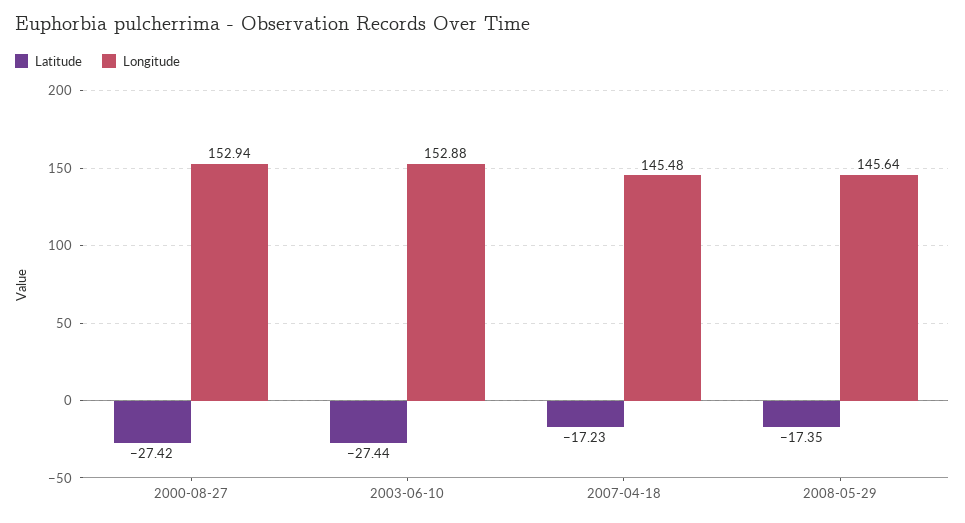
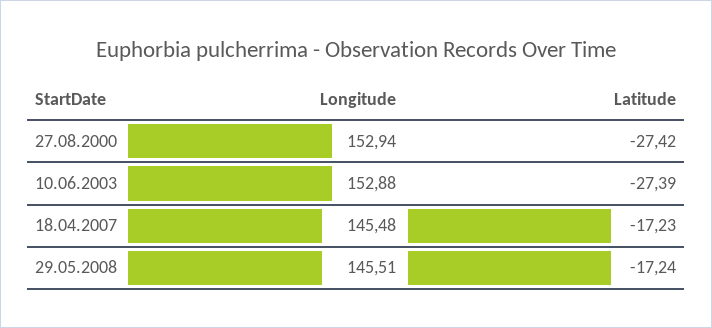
  {
    "Latitude": {
      "2000-08-27": -27.42,
-     "2003-06-10": -27.44,
+     "2003-06-10": -27.39,
      "2007-04-18": -17.23,
-     "2008-05-29": -17.35
+     "2008-05-29": -17.24
    },
    "Longitude": {
      "2000-08-27": 152.94,
      "2003-06-10": 152.88,
      "2007-04-18": 145.48,
-     "2008-05-29": 145.64
+     "2008-05-29": 145.51
    }
  }

